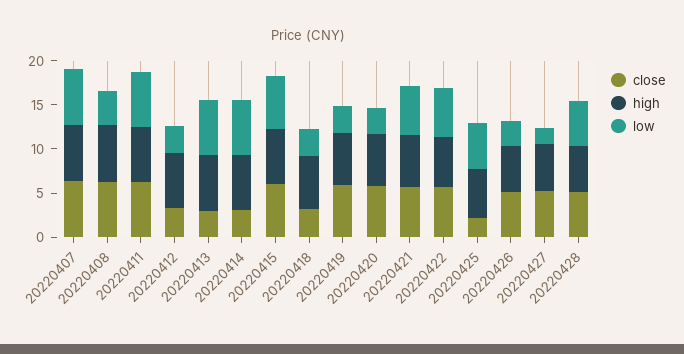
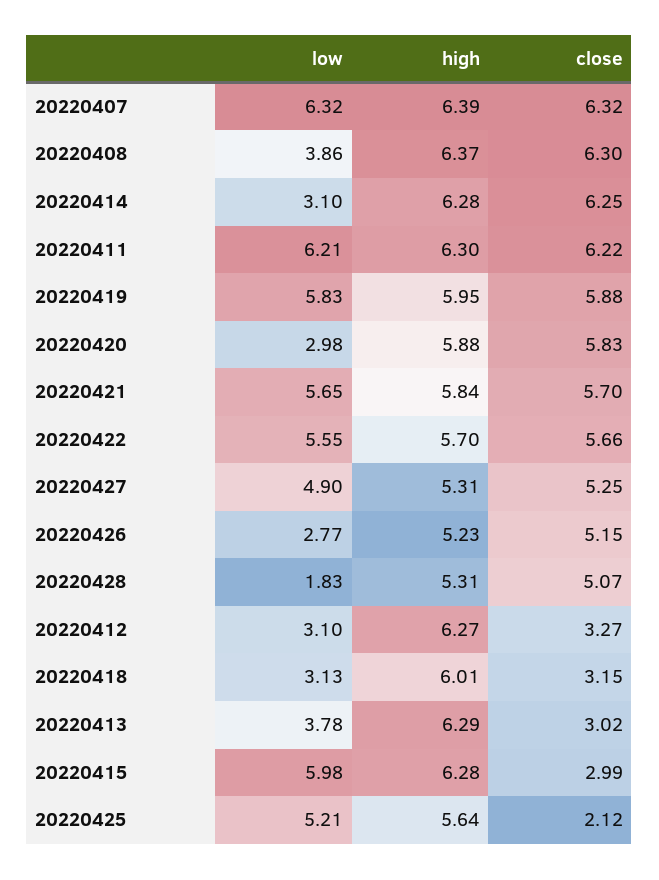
  {
    "close": {
      "20220407": 6.32,
      "20220408": 6.3,
      "20220411": 6.22,
      "20220412": 3.27,
      "20220413": 3.02,
-     "20220414": 3,
+     "20220414": 6.25,
-     "20220415": 6,
+     "20220415": 2.99,
      "20220418": 3.15,
      "20220419": 5.88,
      "20220420": 5.83,
      "20220421": 5.7,
      "20220422": 5.66,
      "20220425": 2.12,
      "20220426": 5.15,
      "20220427": 5.25,
      "20220428": 5.07
    },
    "high": {
      "20220407": 6.39,
      "20220408": 6.37,
      "20220411": 6.3,
      "20220412": 6.27,
      "20220413": 6.29,
      "20220414": 6.28,
      "20220415": 6.28,
      "20220418": 6.01,
      "20220419": 5.95,
      "20220420": 5.88,
      "20220421": 5.84,
      "20220422": 5.7,
      "20220425": 5.64,
      "20220426": 5.23,
      "20220427": 5.31,
      "20220428": 5.31
    },
    "low": {
      "20220407": 6.32,
      "20220408": 3.86,
      "20220411": 6.21,
      "20220412": 3.1,
-     "20220413": 6,
+     "20220413": 3.78,
-     "20220414": 6,
+     "20220414": 3.1,
      "20220415": 5.98,
      "20220418": 3.13,
-     "20220419": 3,
+     "20220419": 5.83,
      "20220420": 2.98,
      "20220421": 5.65,
      "20220422": 5.55,
      "20220425": 5.21,
      "20220426": 2.77,
-     "20220427": 2,
+     "20220427": 4.9,
-     "20220428": 5
+     "20220428": 1.83
    }
  }

